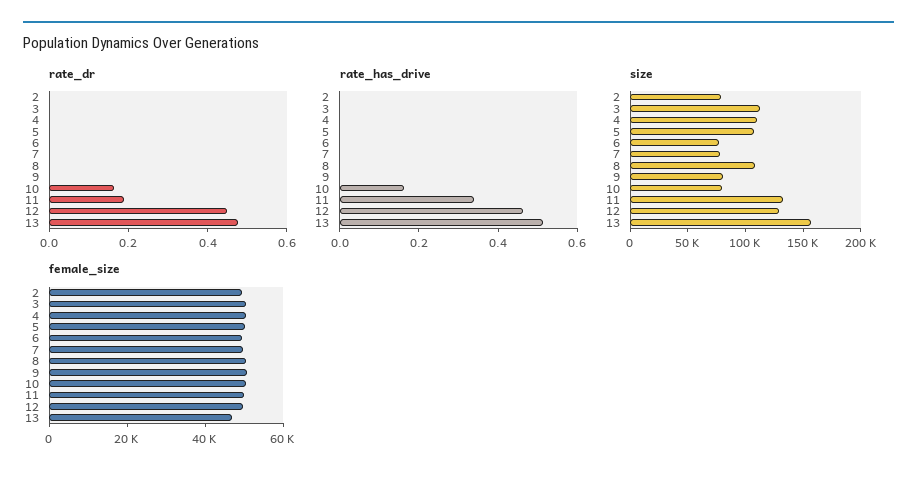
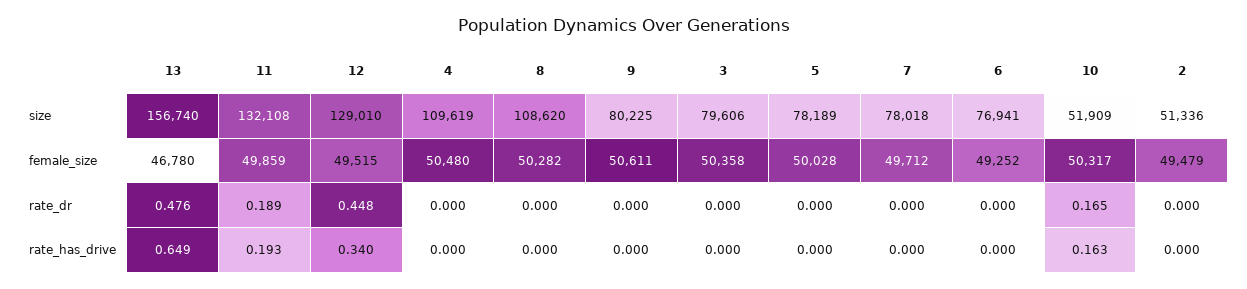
  {
    "rate_dr": {
      "2": 0,
      "3": 0,
      "4": 0,
      "5": 0,
      "6": 0,
      "7": 0,
      "8": 0,
      "9": 0,
      "10": 0.165,
      "11": 0.189,
      "12": 0.448,
      "13": 0.476
    },
    "rate_has_drive": {
      "2": 0,
      "3": 0,
      "4": 0,
      "5": 0,
      "6": 0,
      "7": 0,
      "8": 0,
      "9": 0,
      "10": 0.163,
-     "11": 0.35,
+     "11": 0.193,
-     "12": 0.45,
+     "12": 0.34,
-     "13": 0.5
+     "13": 0.649
    },
    "size": {
-     "2": 80000,
+     "2": 51336,
-     "3": 110000,
+     "3": 79606,
      "4": 109619,
-     "5": 110000,
+     "5": 78189,
      "6": 76941,
      "7": 78018,
      "8": 108620,
      "9": 80225,
-     "10": 80000,
+     "10": 51909,
      "11": 132108,
      "12": 129010,
      "13": 156740
    },
    "female_size": {
      "2": 49479,
      "3": 50358,
      "4": 50480,
      "5": 50028,
      "6": 49252,
      "7": 49712,
      "8": 50282,
      "9": 50611,
      "10": 50317,
      "11": 49859,
      "12": 49515,
      "13": 46780
    }
  }

